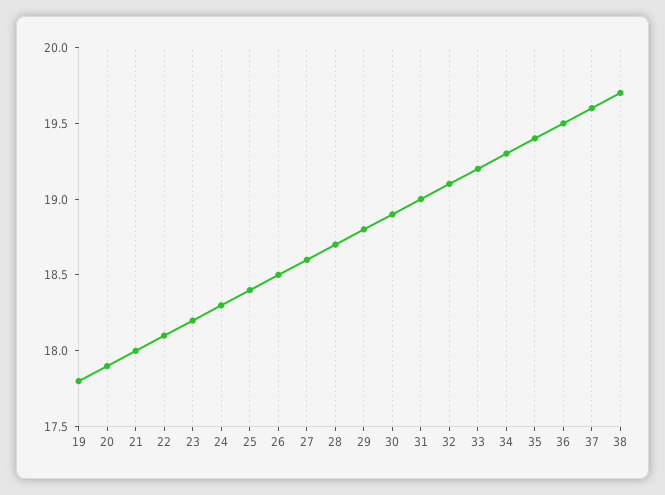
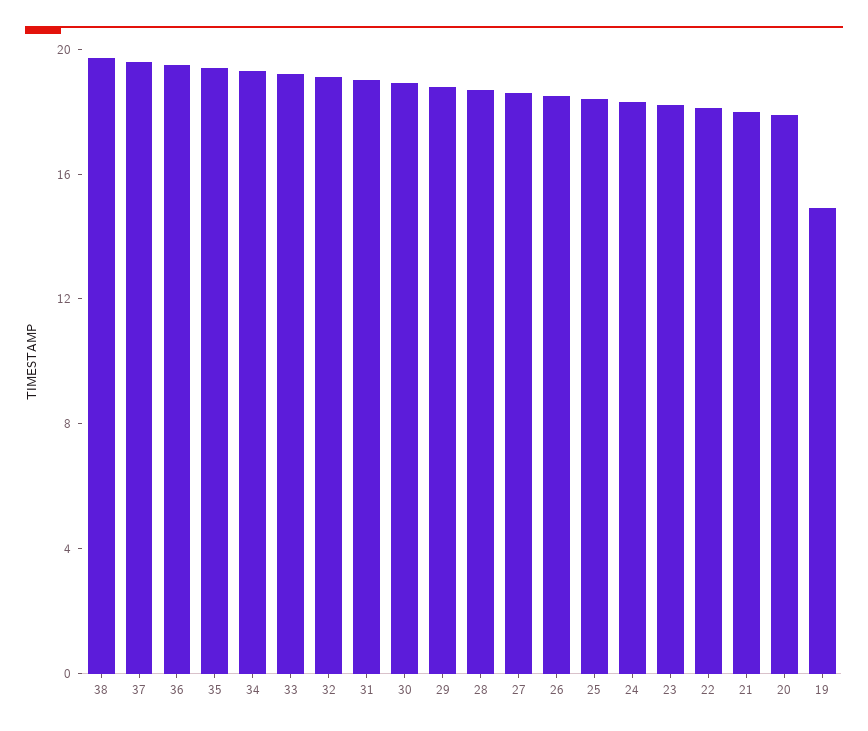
  {
-   "19": 17.8,
+   "19": 15,
    "20": 17.9,
    "21": 18,
    "22": 18.1,
    "23": 18.2,
    "24": 18.3,
    "25": 18.4,
    "26": 18.5,
    "27": 18.6,
    "28": 18.7,
    "29": 18.8,
    "30": 18.9,
    "31": 19,
    "32": 19.1,
    "33": 19.2,
    "34": 19.3,
    "35": 19.4,
    "36": 19.5,
    "37": 19.6,
    "38": 19.7
  }

